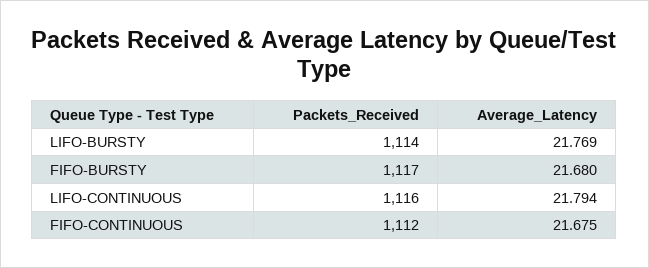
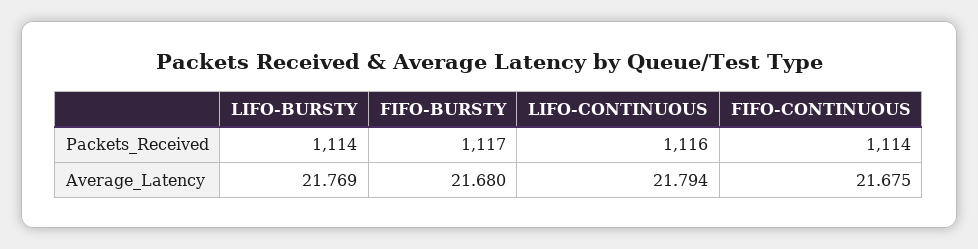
  {
    "Packets_Received": {
      "LIFO-BURSTY": 1114,
      "FIFO-BURSTY": 1117,
      "LIFO-CONTINUOUS": 1116,
-     "FIFO-CONTINUOUS": 1112
+     "FIFO-CONTINUOUS": 1114
    },
    "Average_Latency": {
      "LIFO-BURSTY": 21.769,
      "FIFO-BURSTY": 21.68,
      "LIFO-CONTINUOUS": 21.794,
      "FIFO-CONTINUOUS": 21.675
    }
  }

